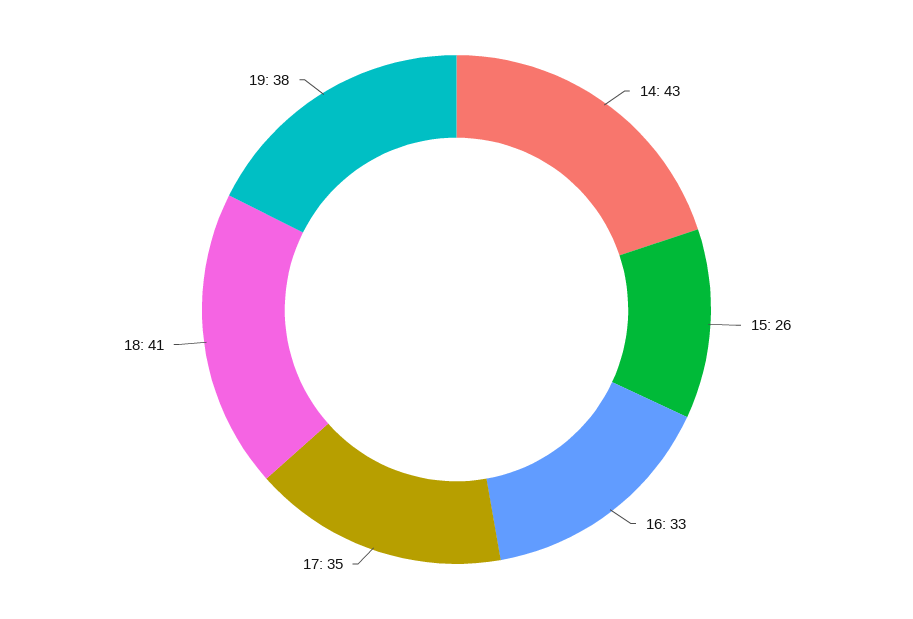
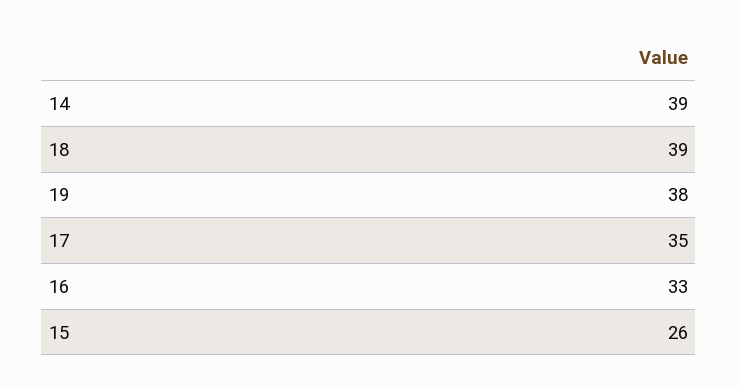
  {
-   "14": 43,
+   "14": 39,
    "15": 26,
    "16": 33,
    "17": 35,
-   "18": 41,
+   "18": 39,
    "19": 38
  }

